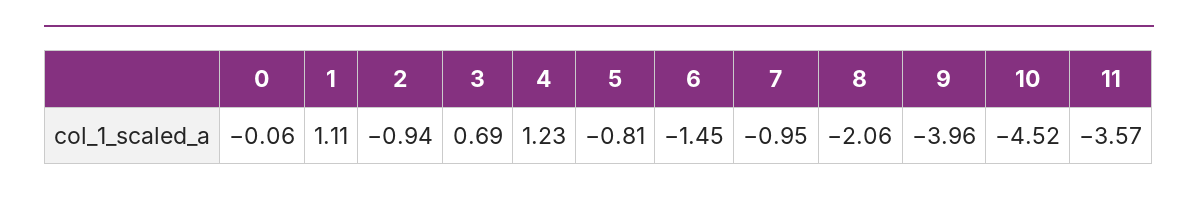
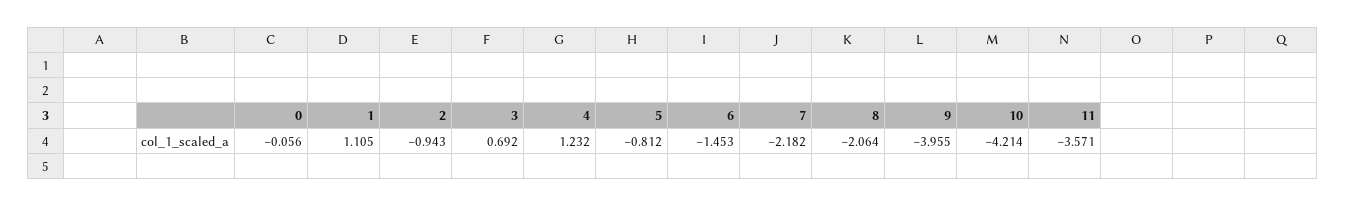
  {
    "0": -0.056,
    "1": 1.105,
    "2": -0.943,
    "3": 0.692,
    "4": 1.232,
    "5": -0.812,
    "6": -1.453,
-   "7": -0.95,
+   "7": -2.182,
    "8": -2.064,
    "9": -3.955,
-   "10": -4.52,
+   "10": -4.214,
    "11": -3.571
  }

